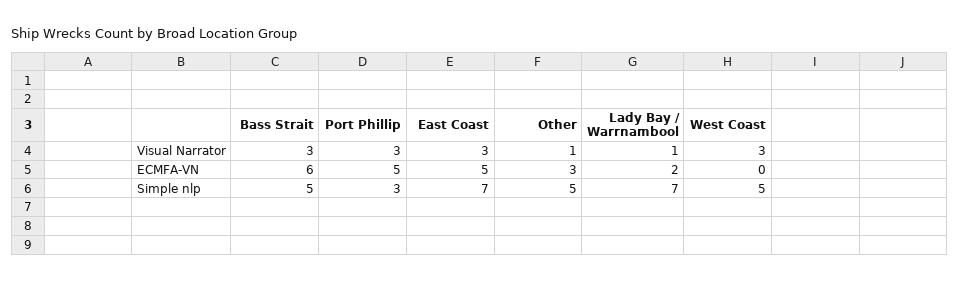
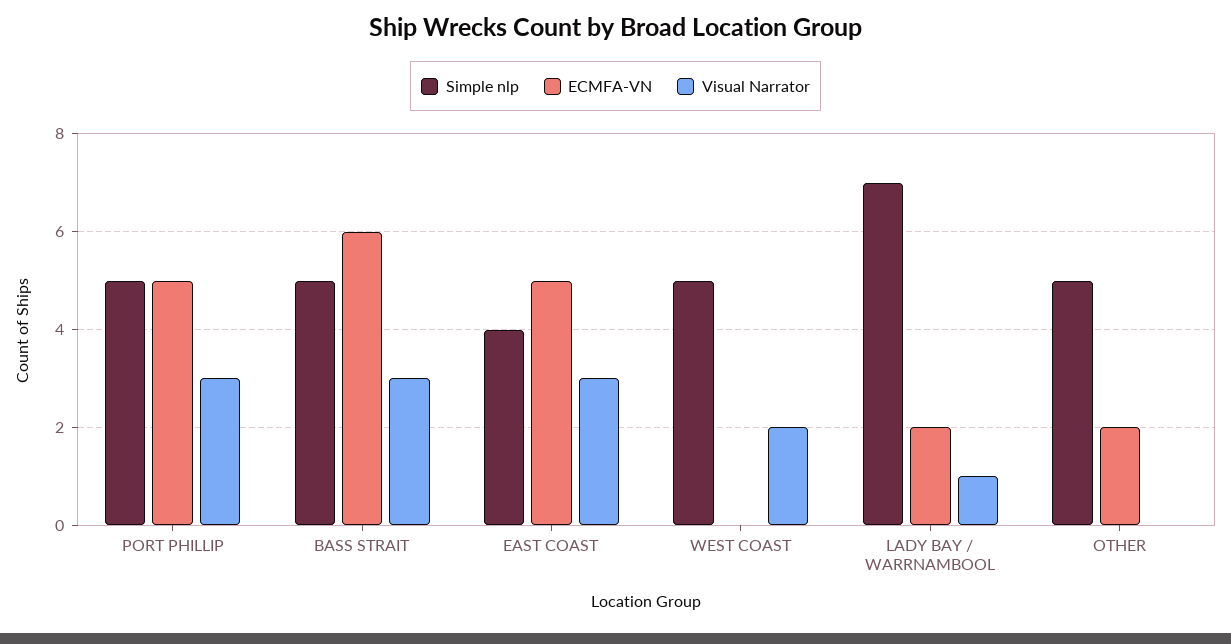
  {
    "Visual Narrator": {
      "Bass Strait": 3,
      "Port Phillip": 3,
      "East Coast": 3,
-     "Other": 1,
+     "Other": 0,
      "Lady Bay / Warrnambool": 1,
-     "West Coast": 3
+     "West Coast": 2
    },
    "ECMFA-VN": {
      "Bass Strait": 6,
      "Port Phillip": 5,
      "East Coast": 5,
-     "Other": 3,
+     "Other": 2,
      "Lady Bay / Warrnambool": 2,
      "West Coast": 0
    },
    "Simple nlp": {
      "Bass Strait": 5,
-     "Port Phillip": 3,
+     "Port Phillip": 5,
-     "East Coast": 7,
+     "East Coast": 4,
      "Other": 5,
      "Lady Bay / Warrnambool": 7,
      "West Coast": 5
    }
  }

